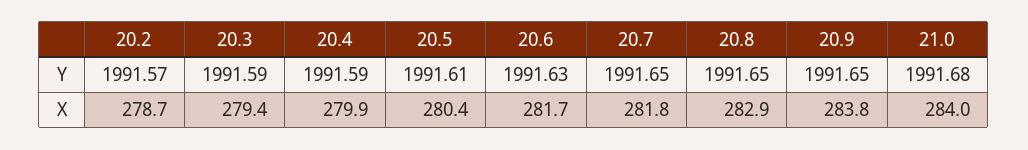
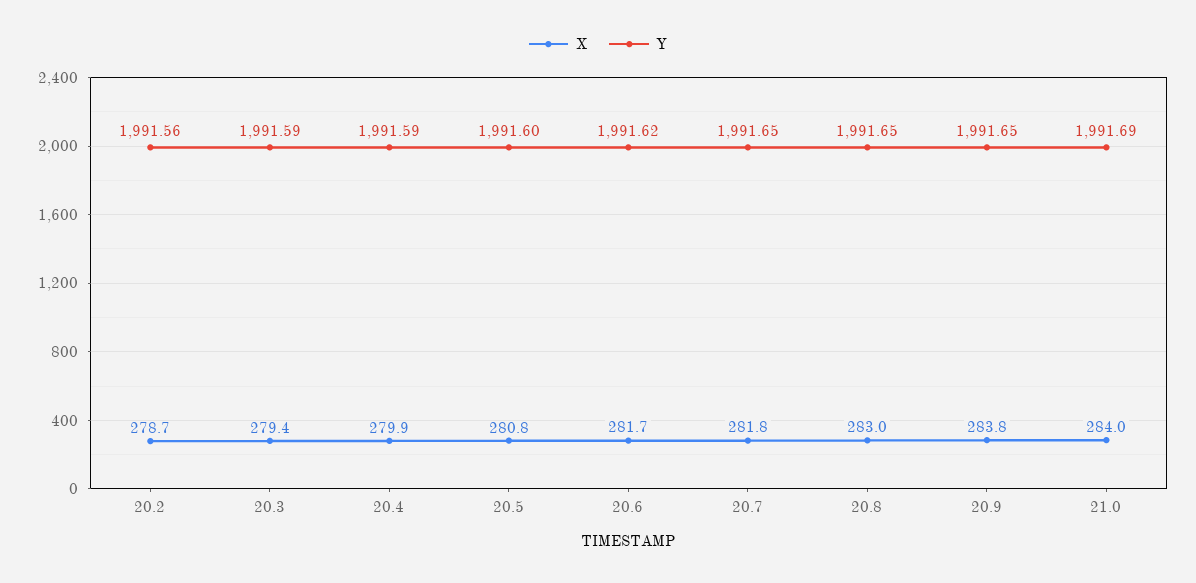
  {
    "Y": {
-     "20.2": 1991.57,
+     "20.2": 1991.56,
      "20.3": 1991.59,
      "20.4": 1991.59,
-     "20.5": 1991.61,
+     "20.5": 1991.6,
-     "20.6": 1991.63,
+     "20.6": 1991.62,
      "20.7": 1991.65,
      "20.8": 1991.65,
      "20.9": 1991.65,
-     "21.0": 1991.68
+     "21.0": 1991.69
    },
    "X": {
      "20.2": 278.7,
      "20.3": 279.4,
      "20.4": 279.9,
-     "20.5": 280.4,
+     "20.5": 280.8,
      "20.6": 281.7,
      "20.7": 281.8,
-     "20.8": 282.9,
+     "20.8": 283,
      "20.9": 283.8,
      "21.0": 284
    }
  }

